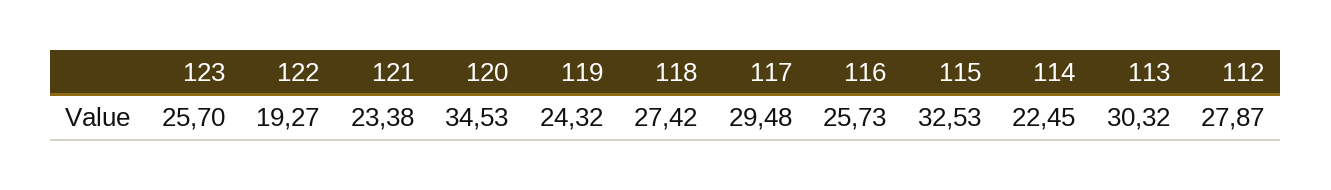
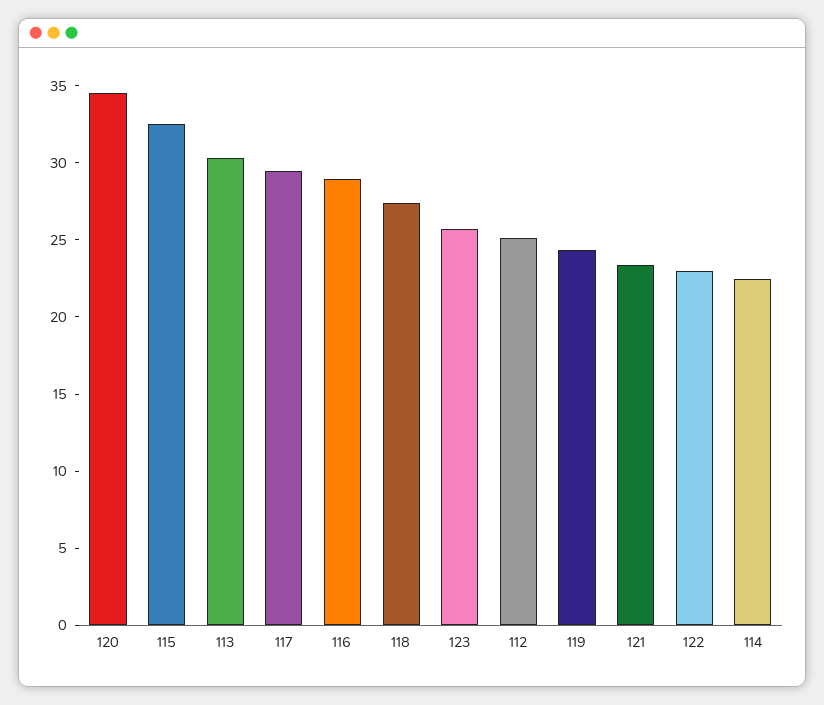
  {
    "123": 25.7,
-   "122": 19.27,
+   "122": 23,
    "121": 23.38,
    "120": 34.53,
    "119": 24.32,
    "118": 27.42,
    "117": 29.48,
-   "116": 25.73,
+   "116": 29,
    "115": 32.53,
    "114": 22.45,
    "113": 30.32,
-   "112": 27.87
+   "112": 25
  }

